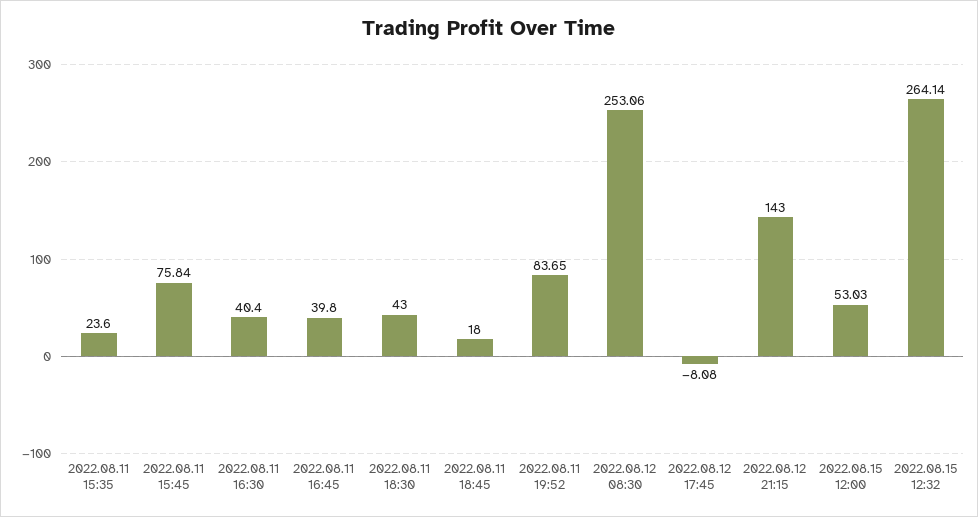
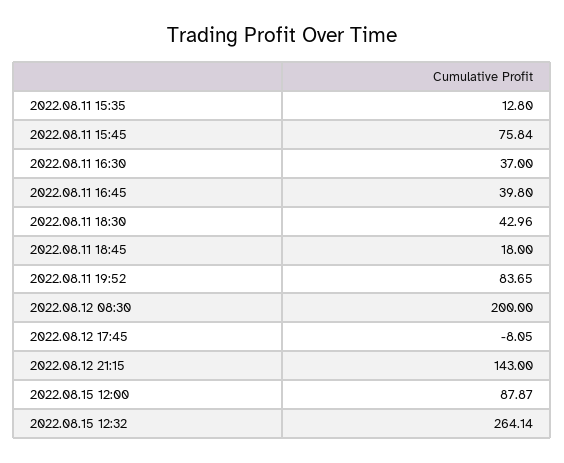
  {
-   "2022.08.11 15:35": 23.6,
+   "2022.08.11 15:35": 12.8,
    "2022.08.11 15:45": 75.84,
-   "2022.08.11 16:30": 40.4,
+   "2022.08.11 16:30": 37,
    "2022.08.11 16:45": 39.8,
-   "2022.08.11 18:30": 43,
+   "2022.08.11 18:30": 42.96,
    "2022.08.11 18:45": 18,
    "2022.08.11 19:52": 83.65,
-   "2022.08.12 08:30": 253.06,
+   "2022.08.12 08:30": 200,
-   "2022.08.12 17:45": -8.08,
+   "2022.08.12 17:45": -8.05,
    "2022.08.12 21:15": 143,
-   "2022.08.15 12:00": 53.03,
+   "2022.08.15 12:00": 87.87,
    "2022.08.15 12:32": 264.14
  }

